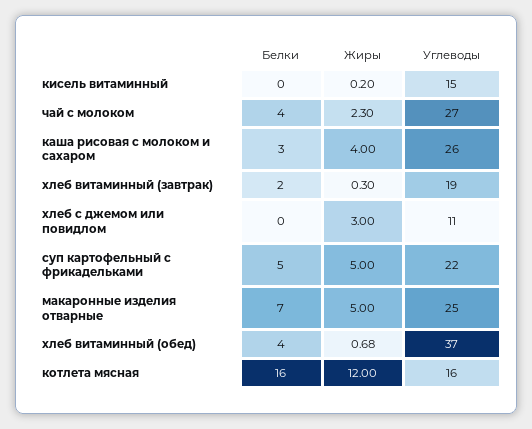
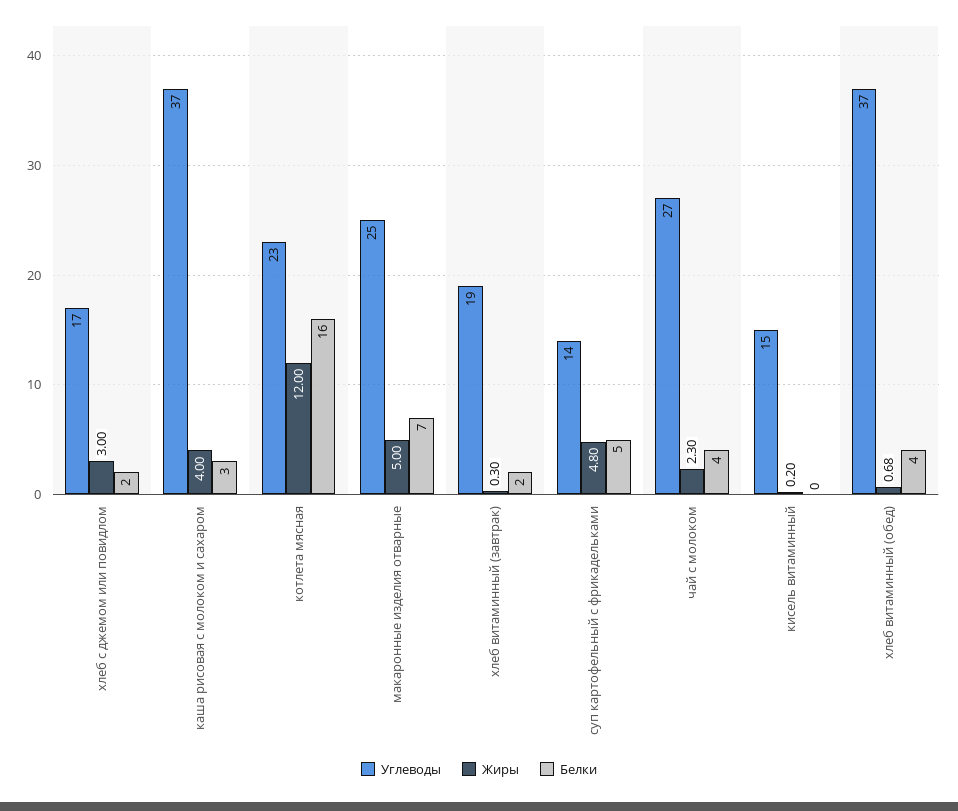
  {
    "Белки": {
      "кисель витаминный": 0,
      "чай с молоком": 4,
      "каша рисовая с молоком и сахаром": 3,
      "хлеб витаминный (завтрак)": 2,
-     "хлеб с джемом или повидлом": 0,
+     "хлеб с джемом или повидлом": 2,
      "суп картофельный с фрикадельками": 5,
      "макаронные изделия отварные": 7,
      "хлеб витаминный (обед)": 4,
      "котлета мясная": 16
    },
    "Жиры": {
      "кисель витаминный": 0.2,
      "чай с молоком": 2.3,
      "каша рисовая с молоком и сахаром": 4,
      "хлеб витаминный (завтрак)": 0.3,
      "хлеб с джемом или повидлом": 3,
-     "суп картофельный с фрикадельками": 5,
+     "суп картофельный с фрикадельками": 4.8,
      "макаронные изделия отварные": 5,
      "хлеб витаминный (обед)": 0.68,
      "котлета мясная": 12
    },
    "Углеводы": {
      "кисель витаминный": 15,
      "чай с молоком": 27,
-     "каша рисовая с молоком и сахаром": 26,
+     "каша рисовая с молоком и сахаром": 37,
      "хлеб витаминный (завтрак)": 19,
-     "хлеб с джемом или повидлом": 11,
+     "хлеб с джемом или повидлом": 17,
-     "суп картофельный с фрикадельками": 22,
+     "суп картофельный с фрикадельками": 14,
      "макаронные изделия отварные": 25,
      "хлеб витаминный (обед)": 37,
-     "котлета мясная": 16
+     "котлета мясная": 23
    }
  }

